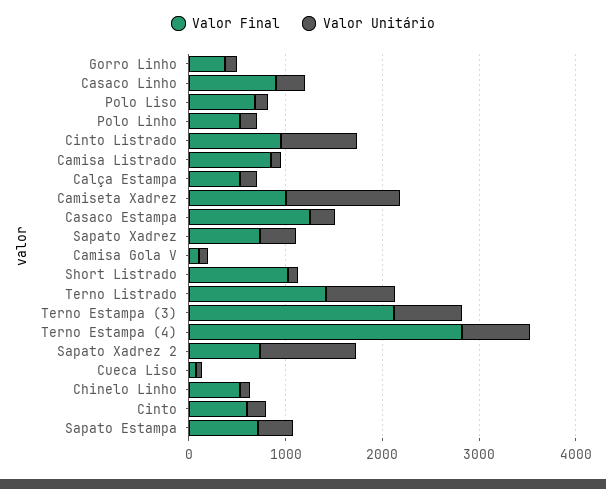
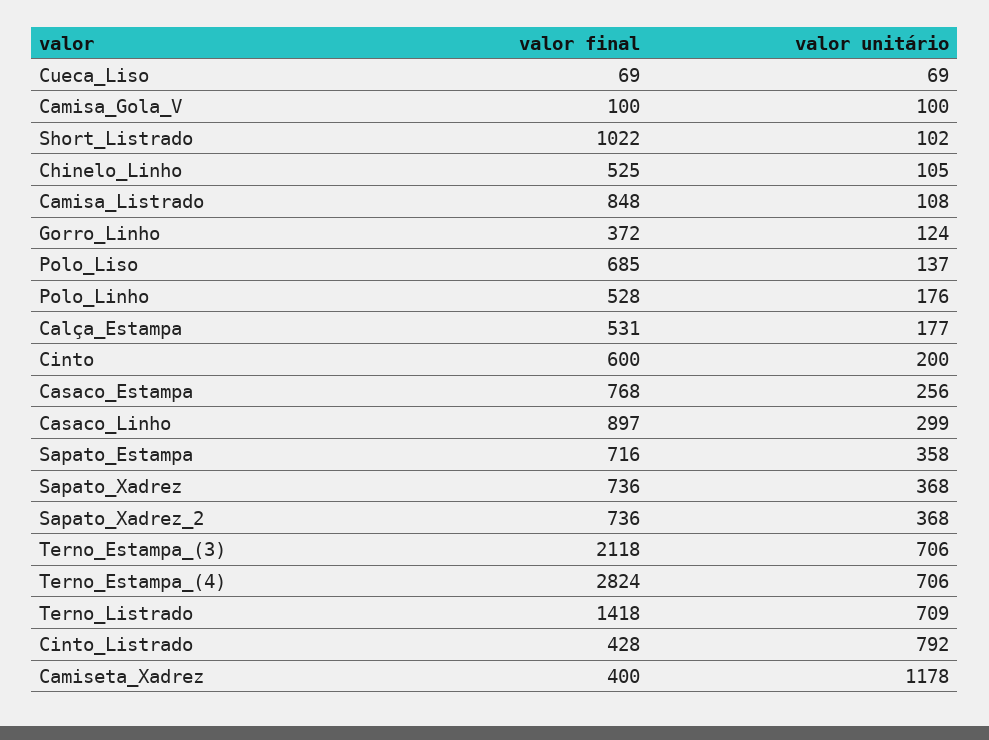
  {
    "Valor Final": {
      "Gorro Linho": 372,
      "Casaco Linho": 897,
      "Polo Liso": 685,
      "Polo Linho": 528,
-     "Cinto Listrado": 1000,
+     "Cinto Listrado": 428,
      "Camisa Listrado": 848,
      "Calça Estampa": 531,
-     "Camiseta Xadrez": 1000,
+     "Camiseta Xadrez": 400,
-     "Casaco Estampa": 1200,
+     "Casaco Estampa": 768,
      "Sapato Xadrez": 736,
      "Camisa Gola V": 100,
      "Short Listrado": 1022,
      "Terno Listrado": 1418,
      "Terno Estampa (3)": 2118,
      "Terno Estampa (4)": 2824,
      "Sapato Xadrez 2": 736,
      "Cueca Liso": 69,
      "Chinelo Linho": 525,
      "Cinto": 600,
      "Sapato Estampa": 716
    },
    "Valor Unitário": {
      "Gorro Linho": 124,
      "Casaco Linho": 299,
      "Polo Liso": 137,
      "Polo Linho": 176,
      "Cinto Listrado": 792,
      "Camisa Listrado": 108,
      "Calça Estampa": 177,
      "Camiseta Xadrez": 1178,
      "Casaco Estampa": 256,
      "Sapato Xadrez": 368,
      "Camisa Gola V": 100,
      "Short Listrado": 102,
      "Terno Listrado": 709,
      "Terno Estampa (3)": 706,
      "Terno Estampa (4)": 706,
-     "Sapato Xadrez 2": 1000,
+     "Sapato Xadrez 2": 368,
      "Cueca Liso": 69,
      "Chinelo Linho": 105,
      "Cinto": 200,
      "Sapato Estampa": 358
    }
  }

